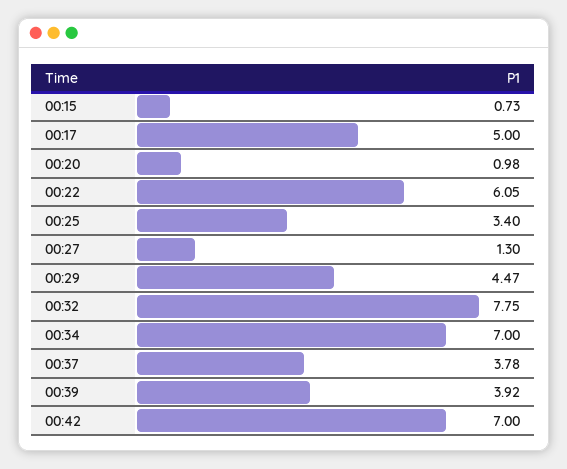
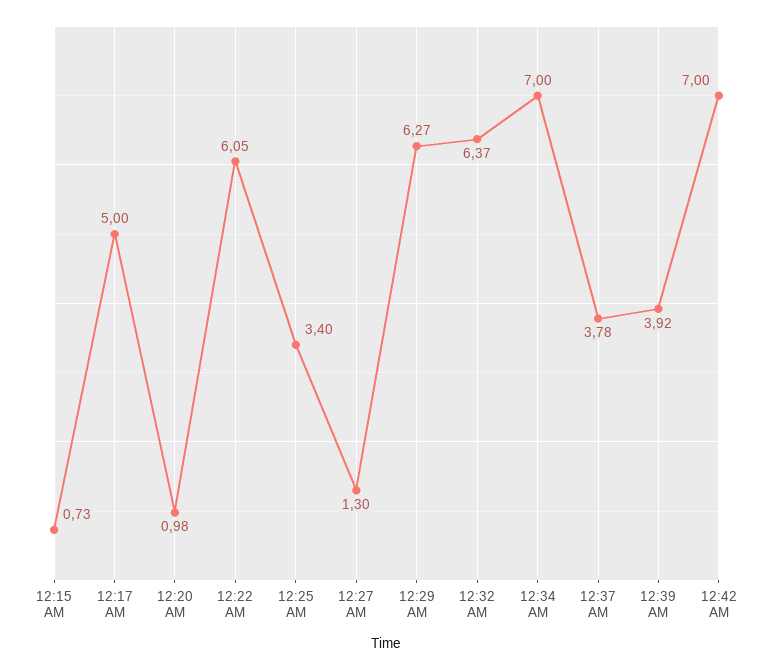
  {
    "00:15": 0.73,
    "00:17": 5,
    "00:20": 0.98,
    "00:22": 6.05,
    "00:25": 3.4,
    "00:27": 1.3,
-   "00:29": 4.47,
+   "00:29": 6.27,
-   "00:32": 7.75,
+   "00:32": 6.37,
    "00:34": 7,
    "00:37": 3.78,
    "00:39": 3.92,
    "00:42": 7
  }

